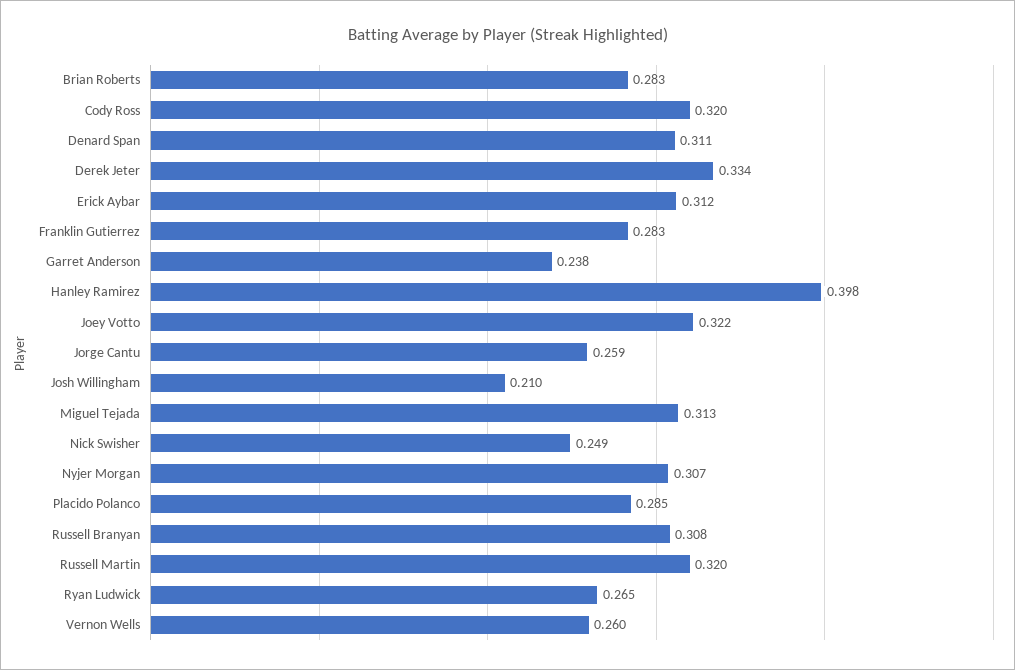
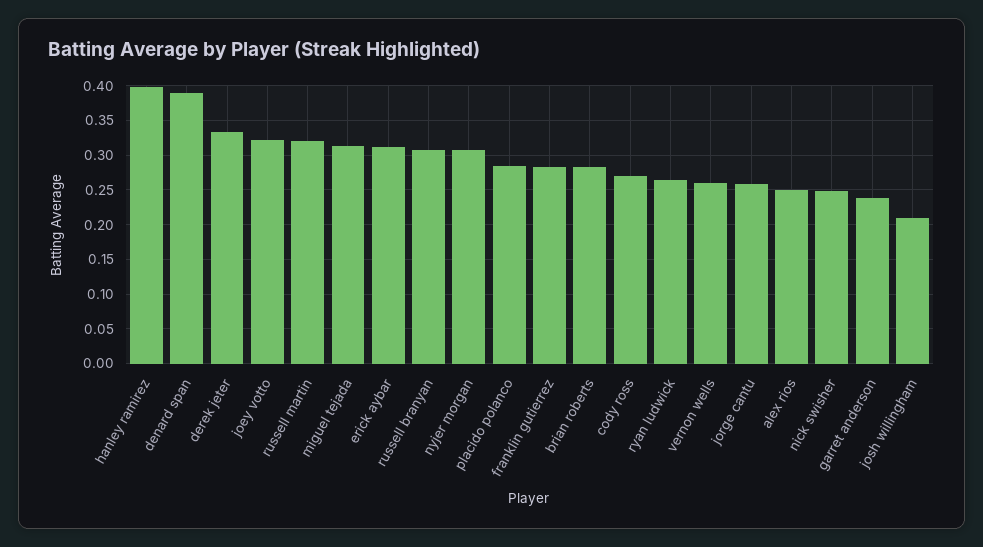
  {
    "Brian Roberts": 0.283,
-   "Cody Ross": 0.32,
+   "Cody Ross": 0.27,
-   "Denard Span": 0.311,
+   "Denard Span": 0.39,
    "Derek Jeter": 0.334,
    "Erick Aybar": 0.312,
    "Franklin Gutierrez": 0.283,
    "Garret Anderson": 0.238,
    "Hanley Ramirez": 0.398,
    "Joey Votto": 0.322,
    "Jorge Cantu": 0.259,
    "Josh Willingham": 0.21,
    "Miguel Tejada": 0.313,
    "Nick Swisher": 0.249,
    "Nyjer Morgan": 0.307,
    "Placido Polanco": 0.285,
    "Russell Branyan": 0.308,
    "Russell Martin": 0.32,
    "Ryan Ludwick": 0.265,
-   "Vernon Wells": 0.26
+   "Vernon Wells": 0.26,
+   "alex rios": 0.25
  }

